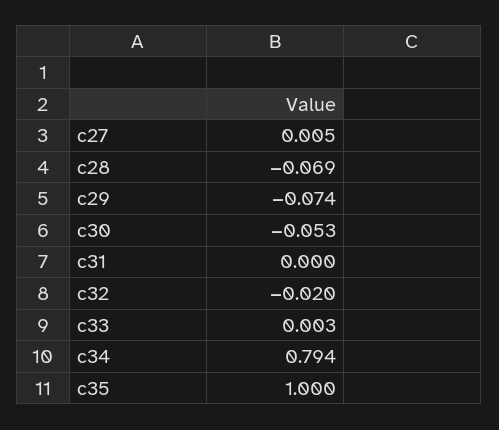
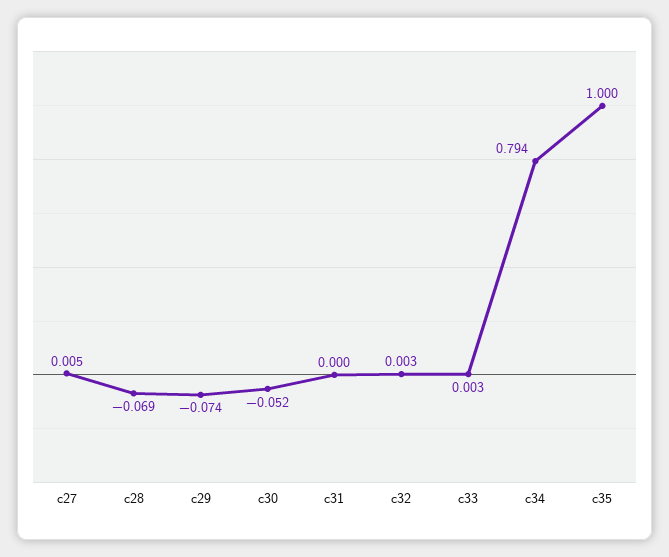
  {
    "c27": 0.005,
    "c28": -0.069,
    "c29": -0.074,
-   "c30": -0.053,
+   "c30": -0.052,
    "c31": 0,
-   "c32": -0.02,
+   "c32": 0.003,
    "c33": 0.003,
    "c34": 0.794,
    "c35": 1
  }

